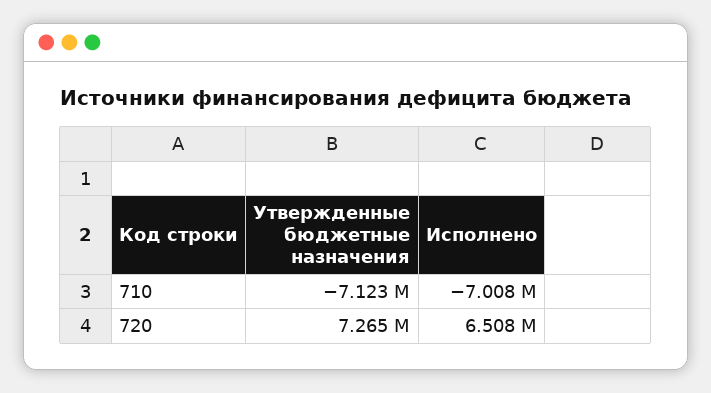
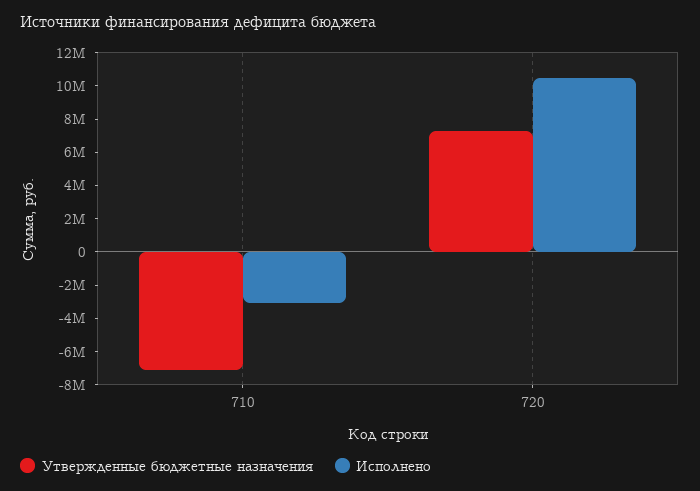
  {
    "Утвержденные бюджетные назначения": {
      "710": -7123000,
      "720": 7265000
    },
    "Исполнено": {
-     "710": -7008000,
+     "710": -3000000,
-     "720": 6508000
+     "720": 10500000
    }
  }

